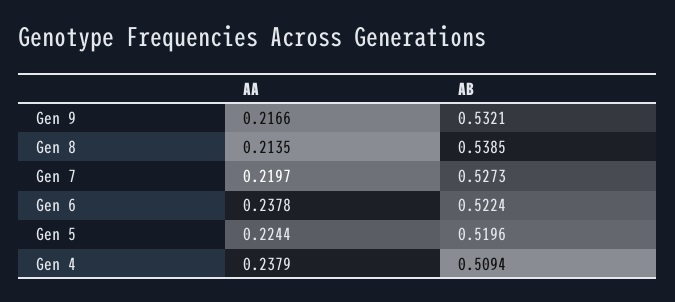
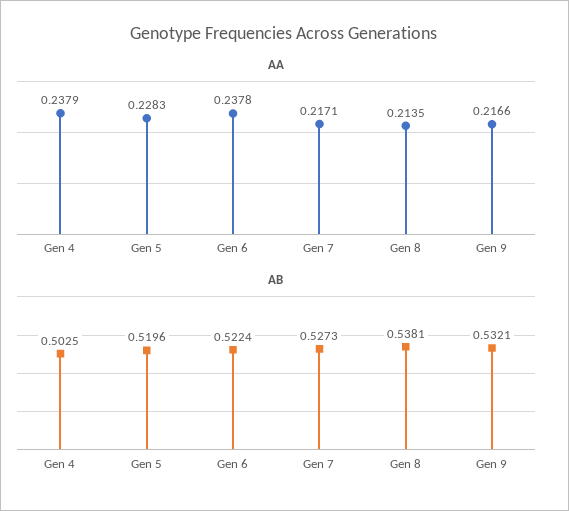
  {
    "AA": {
      "Gen 9": 0.2166,
      "Gen 8": 0.2135,
-     "Gen 7": 0.2197,
+     "Gen 7": 0.2171,
      "Gen 6": 0.2378,
-     "Gen 5": 0.2244,
+     "Gen 5": 0.2283,
      "Gen 4": 0.2379
    },
    "AB": {
      "Gen 9": 0.5321,
-     "Gen 8": 0.5385,
+     "Gen 8": 0.5381,
      "Gen 7": 0.5273,
      "Gen 6": 0.5224,
      "Gen 5": 0.5196,
-     "Gen 4": 0.5094
+     "Gen 4": 0.5025
    }
  }

